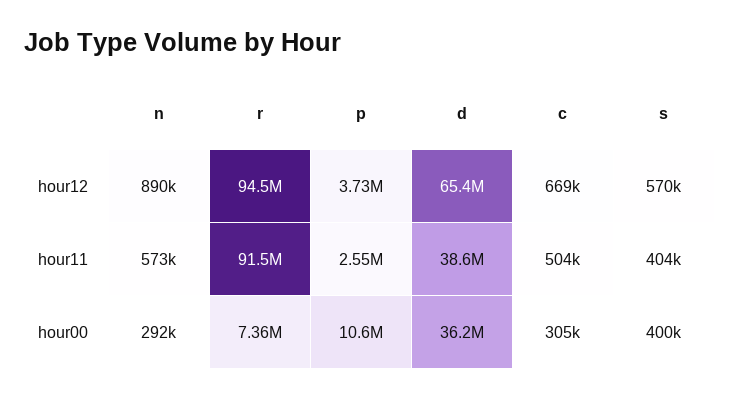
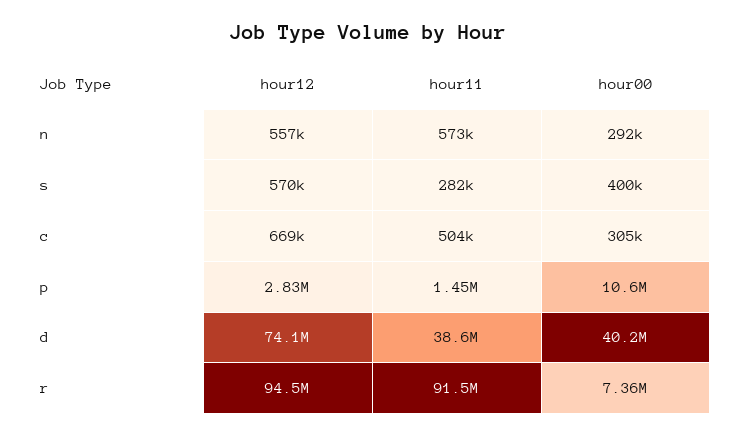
  {
    "n": {
-     "hour12": 890000,
+     "hour12": 557000,
      "hour11": 573000,
      "hour00": 292000
    },
    "r": {
      "hour12": 94500000,
      "hour11": 91500000,
      "hour00": 7360000
    },
    "p": {
-     "hour12": 3730000,
+     "hour12": 2830000,
-     "hour11": 2550000,
+     "hour11": 1450000,
      "hour00": 10600000
    },
    "d": {
-     "hour12": 65400000,
+     "hour12": 74100000,
      "hour11": 38600000,
-     "hour00": 36200000
+     "hour00": 40200000
    },
    "c": {
      "hour12": 669000,
      "hour11": 504000,
      "hour00": 305000
    },
    "s": {
      "hour12": 570000,
-     "hour11": 404000,
+     "hour11": 282000,
      "hour00": 400000
    }
  }

